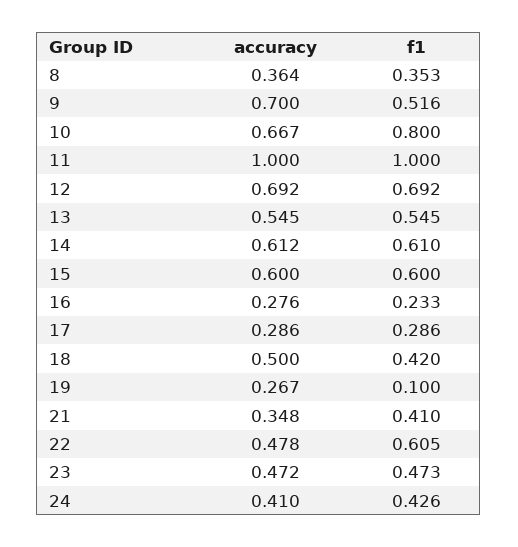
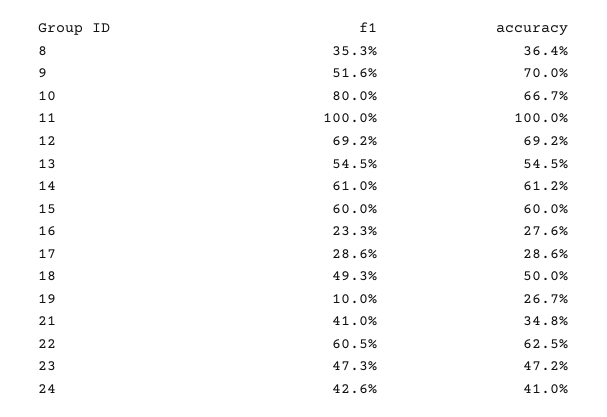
  {
    "accuracy": {
      "8": 0.364,
      "9": 0.7,
      "10": 0.667,
      "11": 1,
      "12": 0.692,
      "13": 0.545,
      "14": 0.612,
      "15": 0.6,
      "16": 0.276,
      "17": 0.286,
      "18": 0.5,
      "19": 0.267,
      "21": 0.348,
-     "22": 0.478,
+     "22": 0.625,
      "23": 0.472,
      "24": 0.41
    },
    "f1": {
      "8": 0.353,
      "9": 0.516,
      "10": 0.8,
      "11": 1,
      "12": 0.692,
      "13": 0.545,
      "14": 0.61,
      "15": 0.6,
      "16": 0.233,
      "17": 0.286,
-     "18": 0.42,
+     "18": 0.493,
      "19": 0.1,
      "21": 0.41,
      "22": 0.605,
      "23": 0.473,
      "24": 0.426
    }
  }

